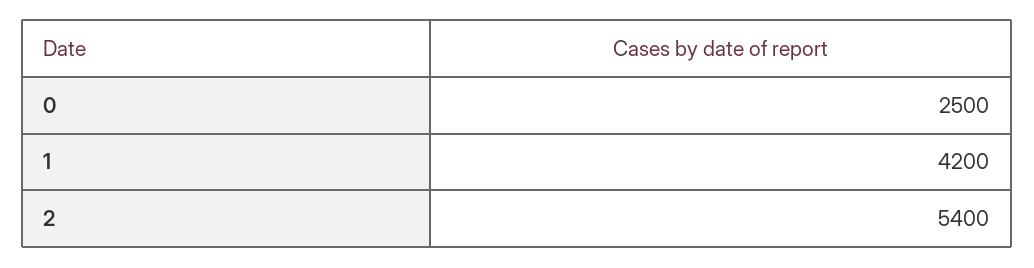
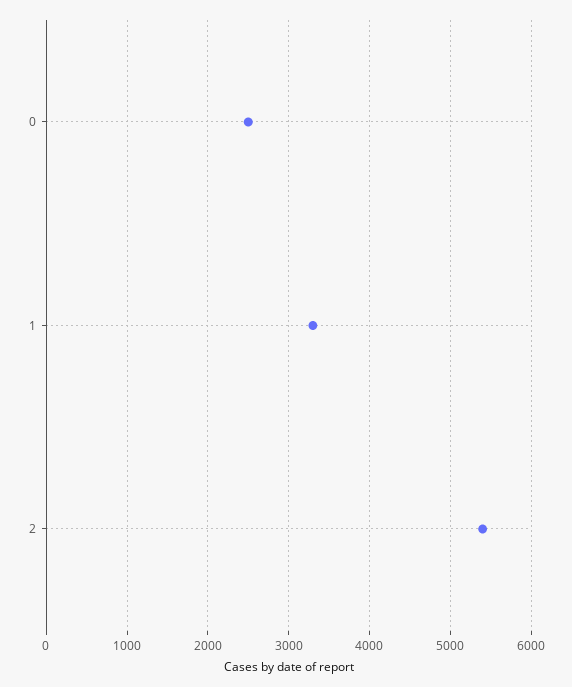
  {
    "0": 2500,
-   "1": 4200,
+   "1": 3300,
    "2": 5400
  }

